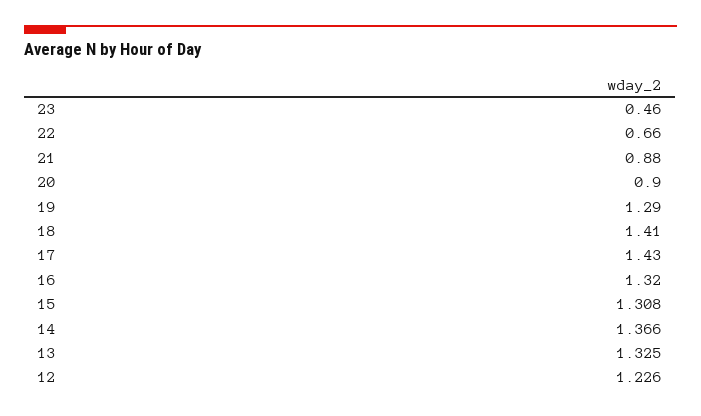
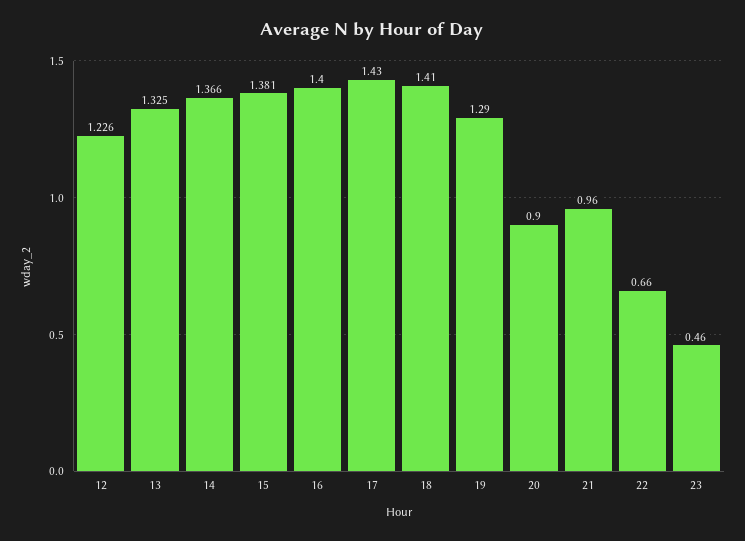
  {
    "23": 0.46,
    "22": 0.66,
-   "21": 0.88,
+   "21": 0.96,
    "20": 0.9,
    "19": 1.29,
    "18": 1.41,
    "17": 1.43,
-   "16": 1.32,
+   "16": 1.4,
-   "15": 1.308,
+   "15": 1.381,
    "14": 1.366,
    "13": 1.325,
    "12": 1.226
  }

